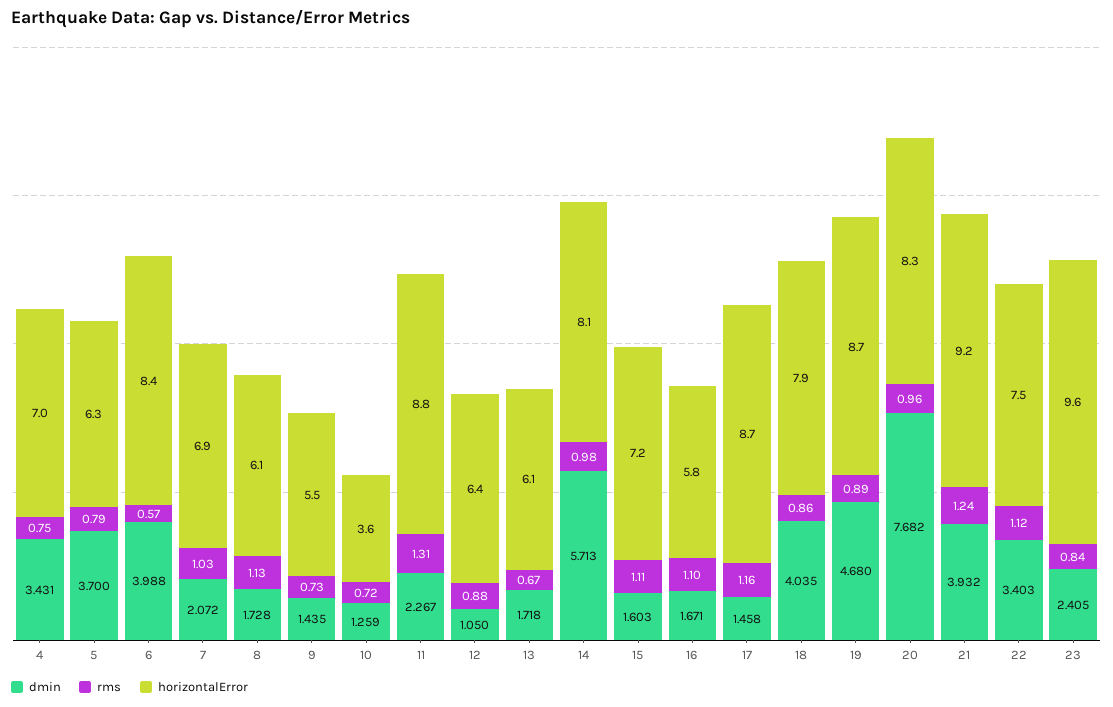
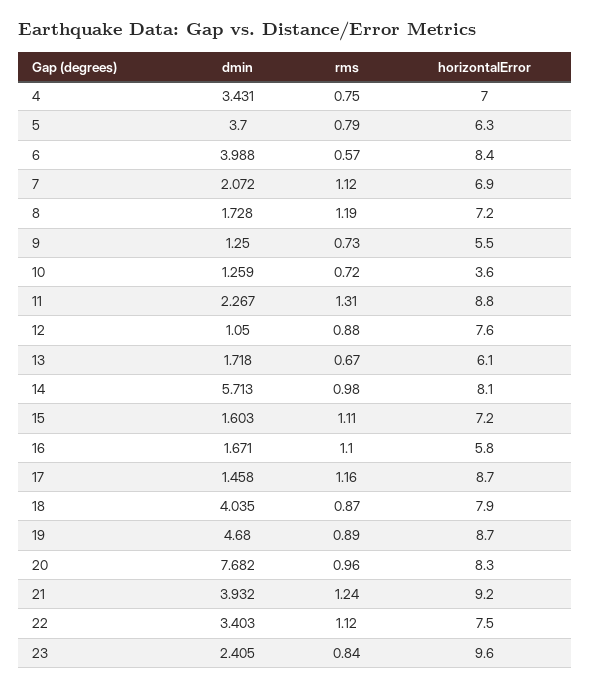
  {
    "dmin": {
      "4": 3.431,
      "5": 3.7,
      "6": 3.988,
      "7": 2.072,
      "8": 1.728,
-     "9": 1.435,
+     "9": 1.25,
      "10": 1.259,
      "11": 2.267,
      "12": 1.05,
      "13": 1.718,
      "14": 5.713,
      "15": 1.603,
      "16": 1.671,
      "17": 1.458,
      "18": 4.035,
      "19": 4.68,
      "20": 7.682,
      "21": 3.932,
      "22": 3.403,
      "23": 2.405
    },
    "rms": {
      "4": 0.75,
      "5": 0.79,
      "6": 0.57,
-     "7": 1.03,
+     "7": 1.12,
-     "8": 1.13,
+     "8": 1.19,
      "9": 0.73,
      "10": 0.72,
      "11": 1.31,
      "12": 0.88,
      "13": 0.67,
      "14": 0.98,
      "15": 1.11,
      "16": 1.1,
      "17": 1.16,
-     "18": 0.86,
+     "18": 0.87,
      "19": 0.89,
      "20": 0.96,
      "21": 1.24,
      "22": 1.12,
      "23": 0.84
    },
    "horizontalError": {
      "4": 7,
      "5": 6.3,
      "6": 8.4,
      "7": 6.9,
-     "8": 6.1,
+     "8": 7.2,
      "9": 5.5,
      "10": 3.6,
      "11": 8.8,
-     "12": 6.4,
+     "12": 7.6,
      "13": 6.1,
      "14": 8.1,
      "15": 7.2,
      "16": 5.8,
      "17": 8.7,
      "18": 7.9,
      "19": 8.7,
      "20": 8.3,
      "21": 9.2,
      "22": 7.5,
      "23": 9.6
    }
  }

